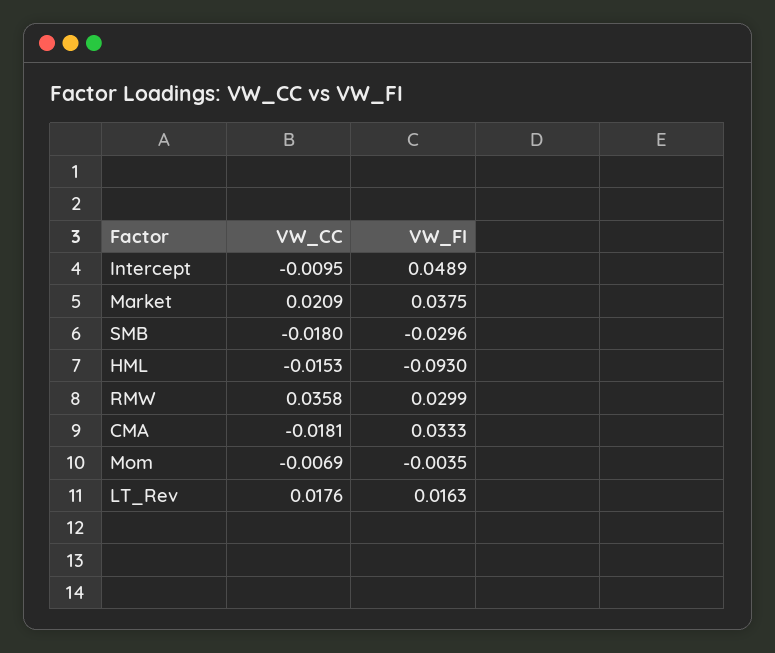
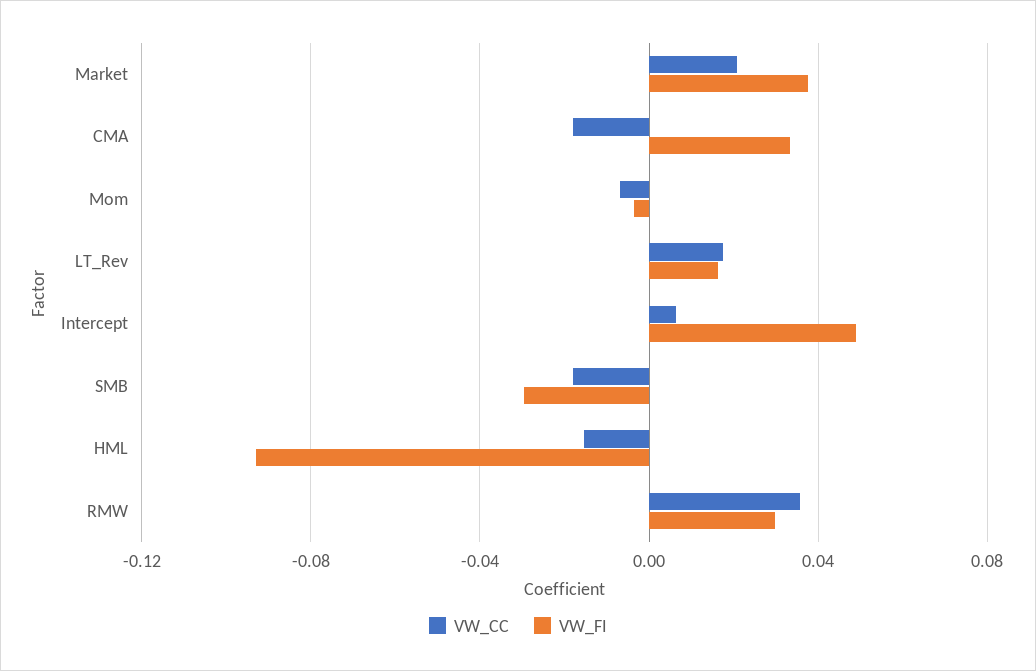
  {
    "VW_CC": {
-     "Intercept": -0.0095,
+     "Intercept": 0.005,
      "Market": 0.0209,
      "SMB": -0.018,
      "HML": -0.0153,
      "RMW": 0.0358,
      "CMA": -0.0181,
      "Mom": -0.0069,
      "LT_Rev": 0.0176
    },
    "VW_FI": {
      "Intercept": 0.0489,
      "Market": 0.0375,
      "SMB": -0.0296,
      "HML": -0.093,
      "RMW": 0.0299,
      "CMA": 0.0333,
      "Mom": -0.0035,
      "LT_Rev": 0.0163
    }
  }

